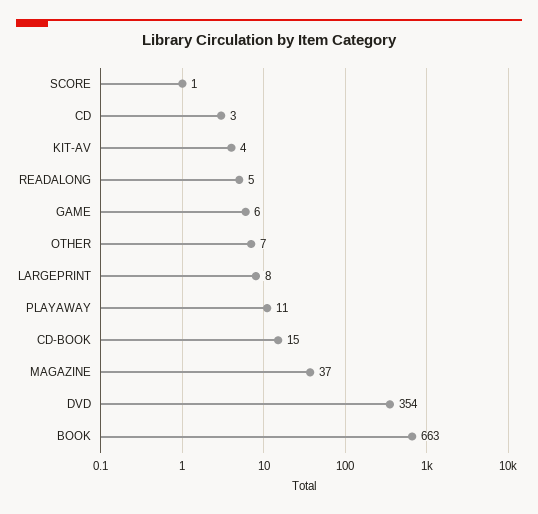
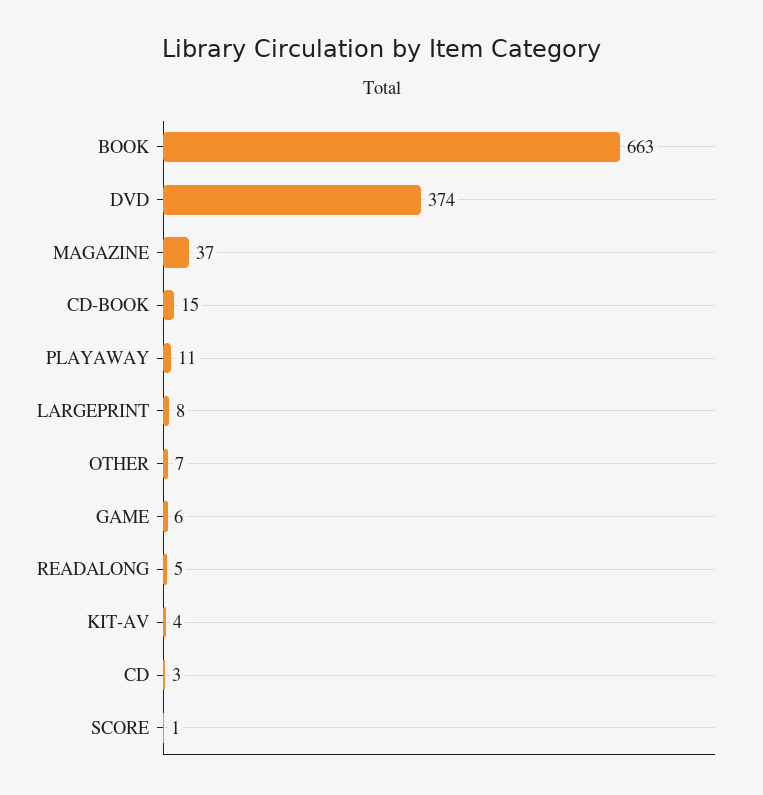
  {
    "SCORE": 1,
    "CD": 3,
    "KIT-AV": 4,
    "READALONG": 5,
    "GAME": 6,
    "OTHER": 7,
    "LARGEPRINT": 8,
    "PLAYAWAY": 11,
    "CD-BOOK": 15,
    "MAGAZINE": 37,
-   "DVD": 354,
+   "DVD": 374,
    "BOOK": 663
  }

